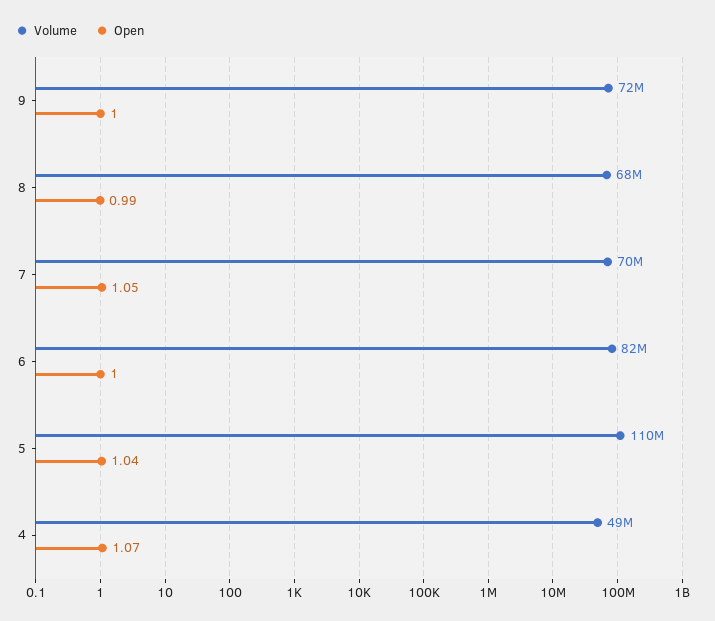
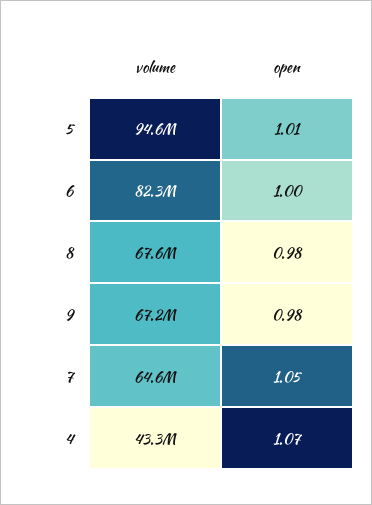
  {
    "Volume": {
-     "9": 72000000,
+     "9": 67200000,
      "8": 67600000,
-     "7": 70000000,
+     "7": 64600000,
      "6": 82300000,
-     "5": 110000000,
+     "5": 94600000,
-     "4": 49000000
+     "4": 43300000
    },
    "Open": {
-     "9": 1,
+     "9": 0.98,
-     "8": 0.99,
+     "8": 0.98,
      "7": 1.05,
      "6": 1,
-     "5": 1.04,
+     "5": 1.01,
      "4": 1.07
    }
  }

